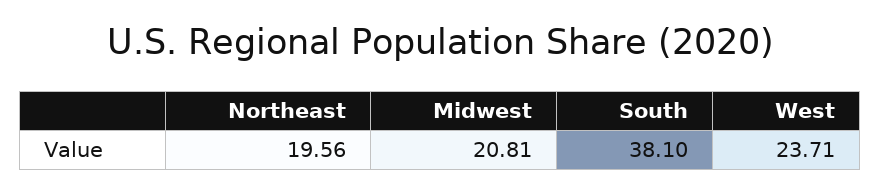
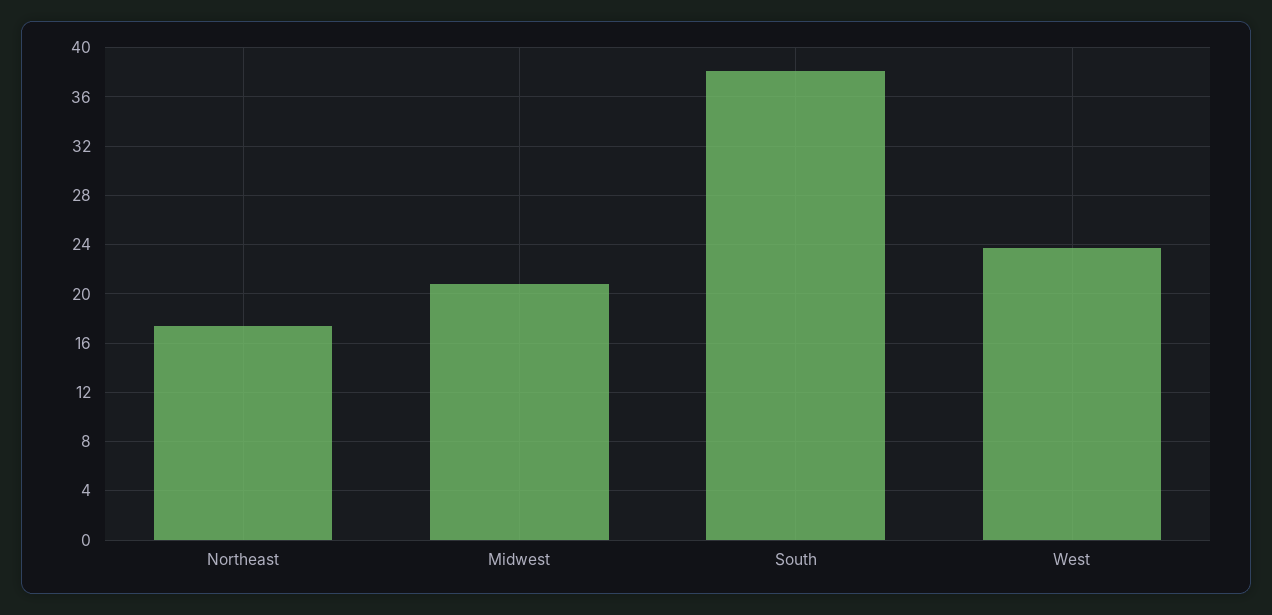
  {
-   "Northeast": 19.56,
+   "Northeast": 17.5,
    "Midwest": 20.81,
    "South": 38.1,
    "West": 23.71
  }

